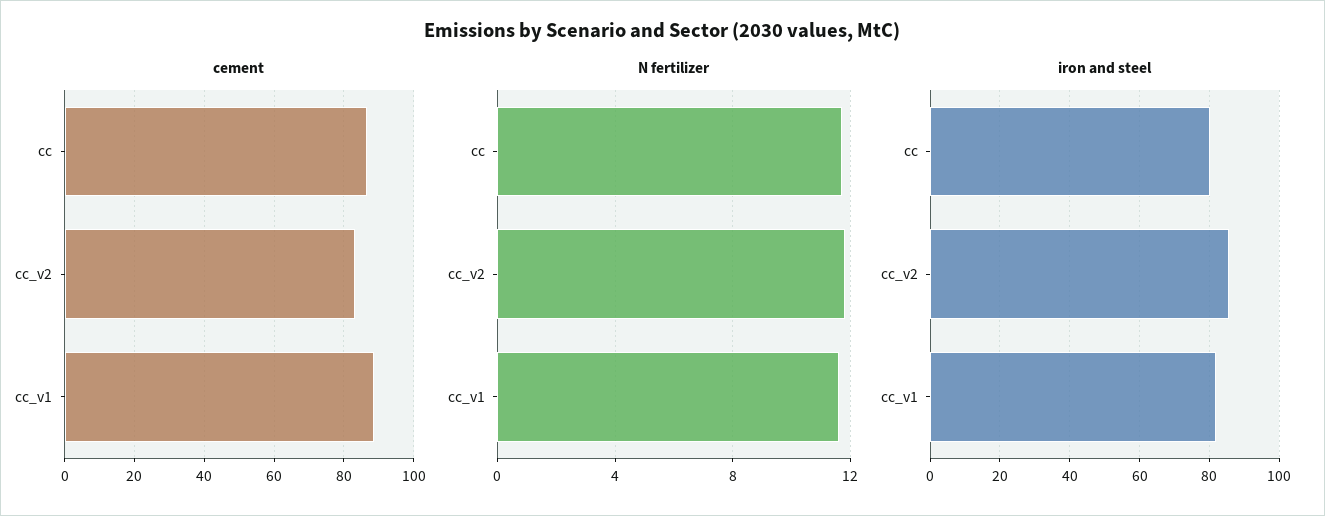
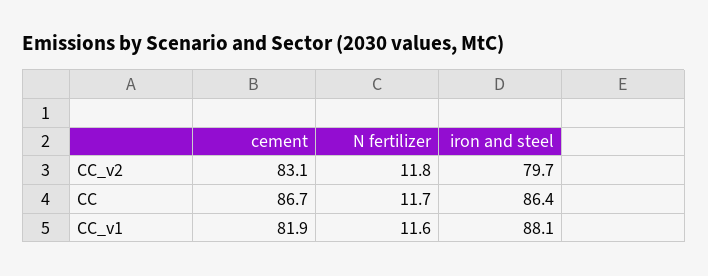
  {
    "cement": {
      "cc": 86.7,
      "cc_v2": 83.1,
-     "cc_v1": 88
+     "cc_v1": 81.9
    },
    "N fertilizer": {
      "cc": 11.7,
      "cc_v2": 11.8,
      "cc_v1": 11.6
    },
    "iron and steel": {
-     "cc": 80,
+     "cc": 86.4,
-     "cc_v2": 86,
+     "cc_v2": 79.7,
-     "cc_v1": 82
+     "cc_v1": 88.1
    }
  }

